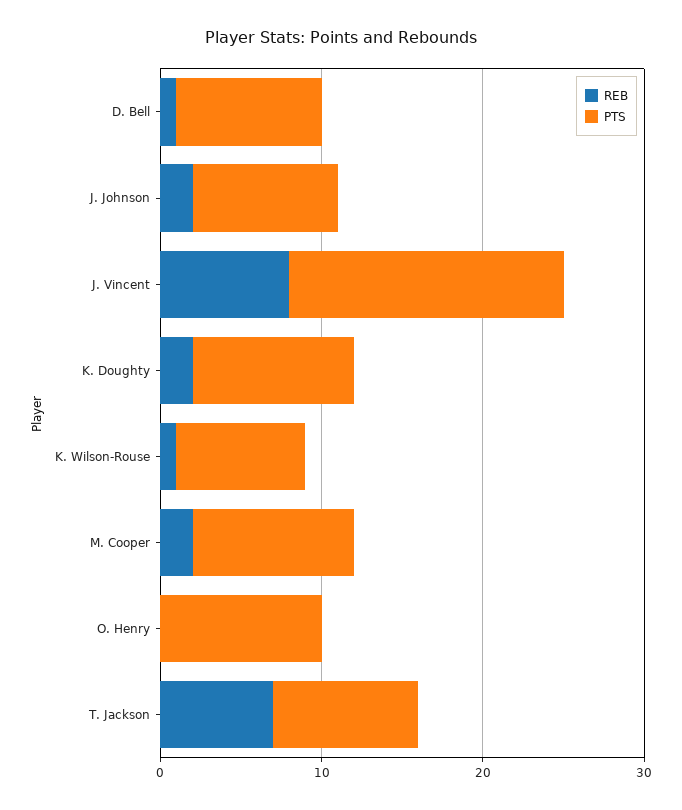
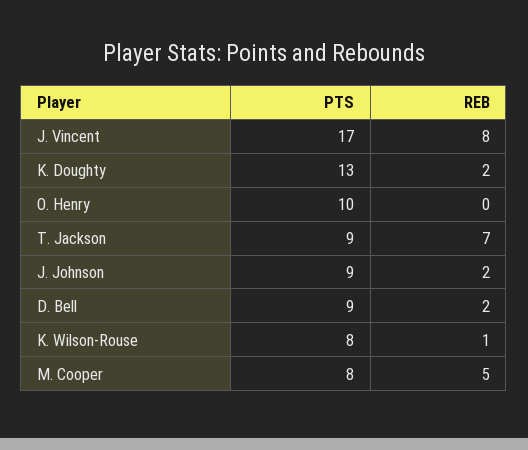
  {
    "REB": {
-     "D. Bell": 1,
+     "D. Bell": 2,
      "J. Johnson": 2,
      "J. Vincent": 8,
      "K. Doughty": 2,
      "K. Wilson-Rouse": 1,
-     "M. Cooper": 2,
+     "M. Cooper": 5,
      "O. Henry": 0,
      "T. Jackson": 7
    },
    "PTS": {
      "D. Bell": 9,
      "J. Johnson": 9,
      "J. Vincent": 17,
-     "K. Doughty": 10,
+     "K. Doughty": 13,
      "K. Wilson-Rouse": 8,
-     "M. Cooper": 10,
+     "M. Cooper": 8,
      "O. Henry": 10,
      "T. Jackson": 9
    }
  }

